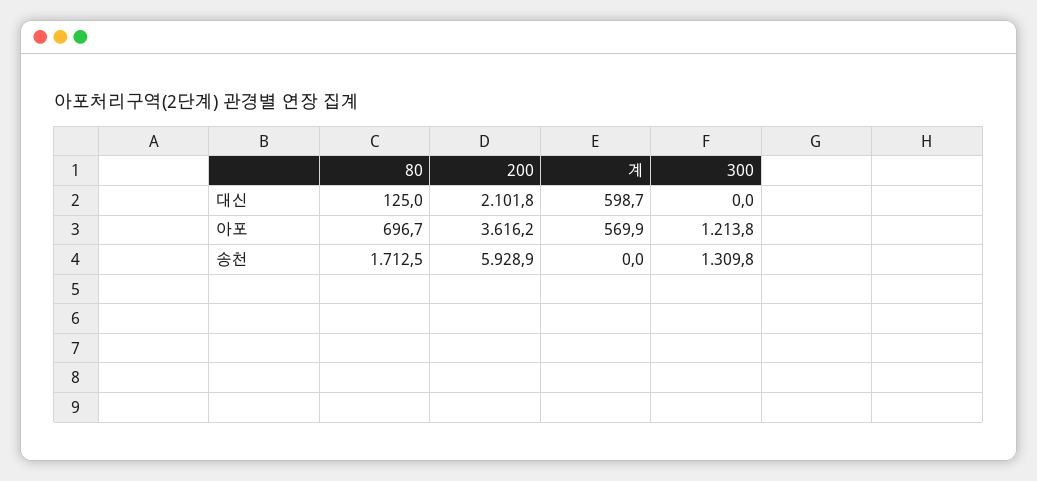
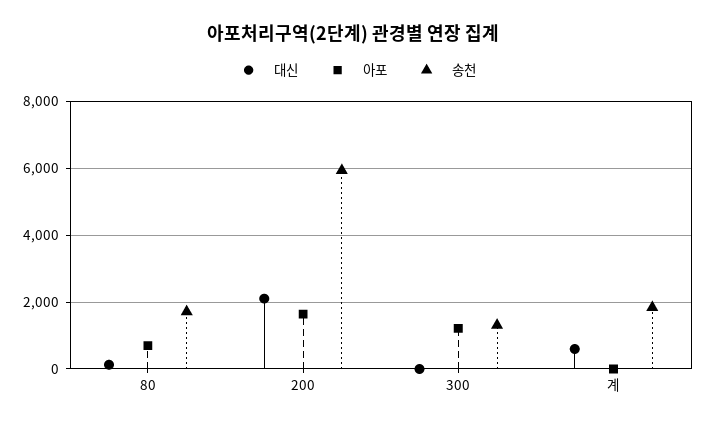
  {
    "대신": {
      "80": 125,
      "200": 2101.8,
      "계": 598.7,
      "300": 0
    },
    "아포": {
      "80": 696.7,
-     "200": 3616.2,
+     "200": 1600,
-     "계": 569.9,
+     "계": 0,
      "300": 1213.8
    },
    "송천": {
      "80": 1712.5,
      "200": 5928.9,
-     "계": 0,
+     "계": 1800,
      "300": 1309.8
    }
  }

